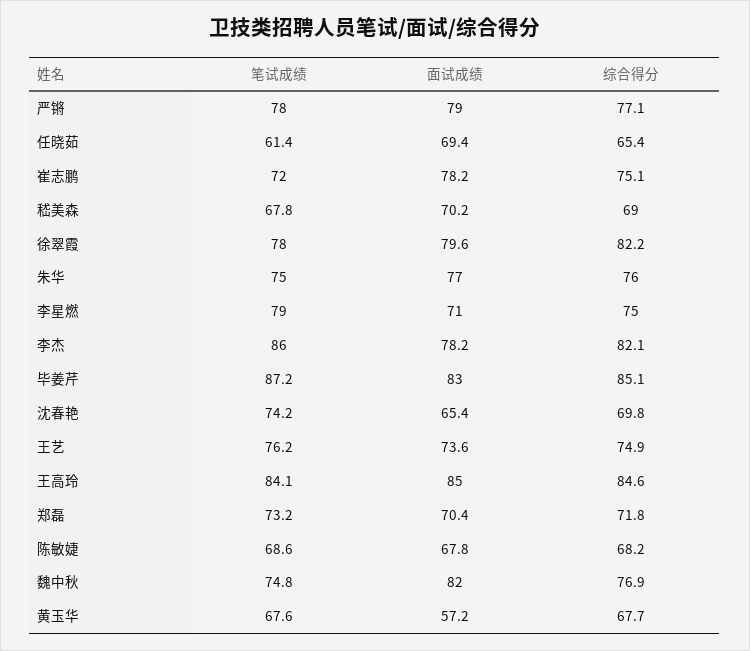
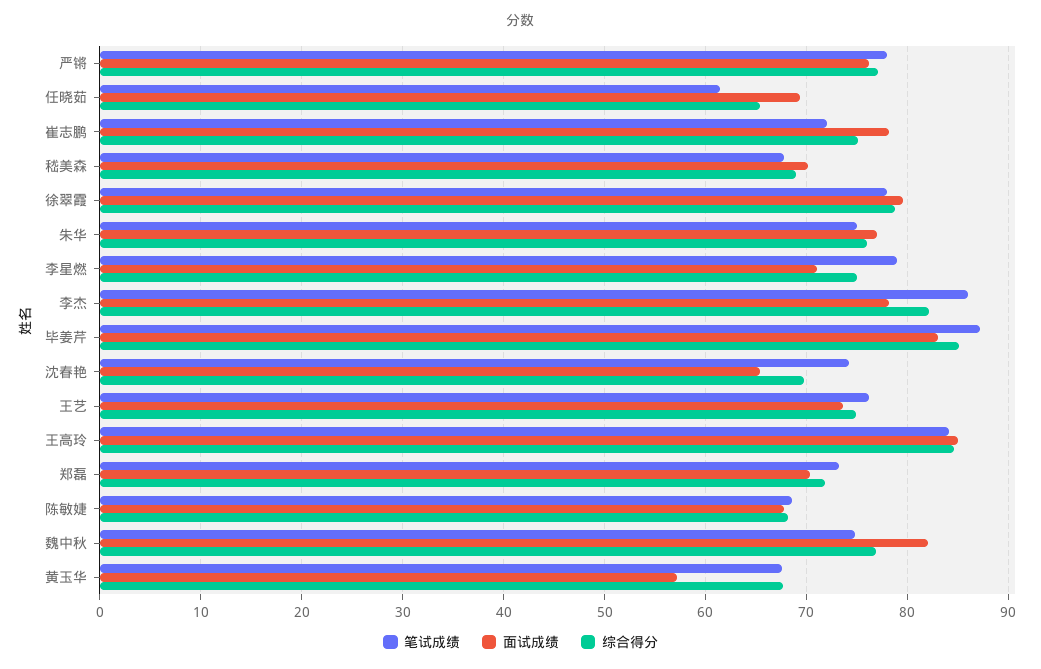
  {
    "笔试成绩": {
      "严锵": 78,
      "任晓茹": 61.4,
      "崔志鹏": 72,
      "嵇美森": 67.8,
      "徐翠霞": 78,
      "朱华": 75,
      "李星燃": 79,
      "李杰": 86,
      "毕姜芹": 87.2,
      "沈春艳": 74.2,
      "王艺": 76.2,
      "王高玲": 84.1,
      "郑磊": 73.2,
      "陈敏婕": 68.6,
      "魏中秋": 74.8,
      "黄玉华": 67.6
    },
    "面试成绩": {
-     "严锵": 79,
+     "严锵": 76,
      "任晓茹": 69.4,
      "崔志鹏": 78.2,
      "嵇美森": 70.2,
      "徐翠霞": 79.6,
      "朱华": 77,
      "李星燃": 71,
      "李杰": 78.2,
      "毕姜芹": 83,
      "沈春艳": 65.4,
      "王艺": 73.6,
      "王高玲": 85,
      "郑磊": 70.4,
      "陈敏婕": 67.8,
      "魏中秋": 82,
      "黄玉华": 57.2
    },
    "综合得分": {
      "严锵": 77.1,
      "任晓茹": 65.4,
      "崔志鹏": 75.1,
      "嵇美森": 69,
-     "徐翠霞": 82.2,
+     "徐翠霞": 79,
      "朱华": 76,
      "李星燃": 75,
      "李杰": 82.1,
      "毕姜芹": 85.1,
      "沈春艳": 69.8,
      "王艺": 74.9,
      "王高玲": 84.6,
      "郑磊": 71.8,
      "陈敏婕": 68.2,
      "魏中秋": 76.9,
      "黄玉华": 67.7
    }
  }

